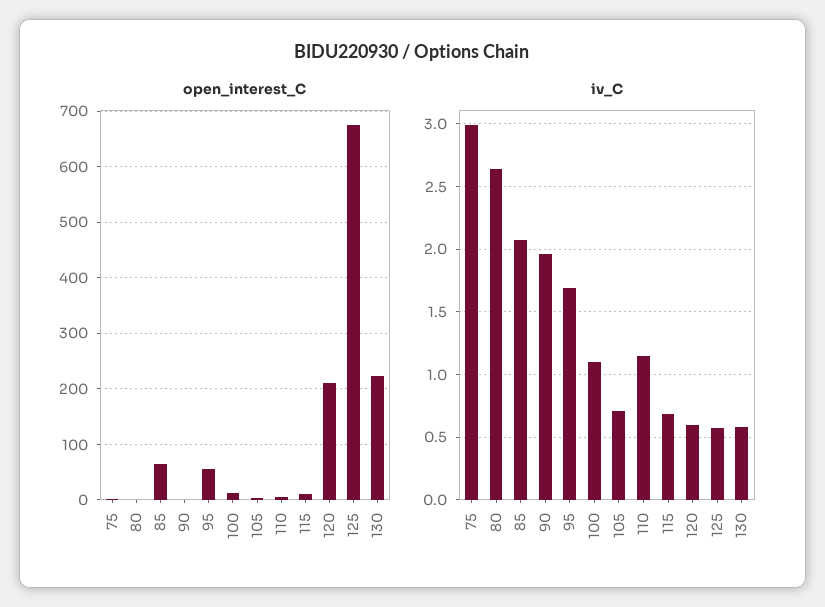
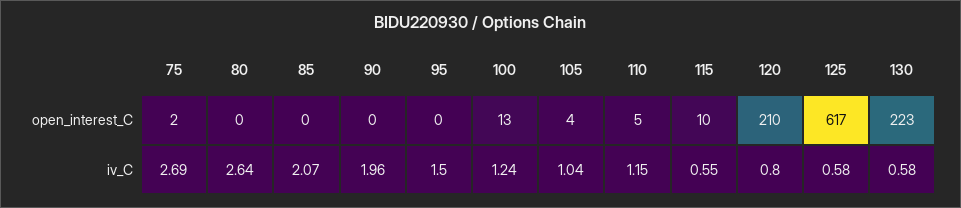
  {
    "open_interest_C": {
      "75": 2,
      "80": 0,
-     "85": 60,
+     "85": 0,
      "90": 0,
-     "95": 60,
+     "95": 0,
      "100": 13,
      "105": 4,
      "110": 5,
      "115": 10,
      "120": 210,
-     "125": 680,
+     "125": 617,
      "130": 223
    },
    "iv_C": {
-     "75": 3,
+     "75": 2.69,
      "80": 2.64,
      "85": 2.07,
      "90": 1.96,
-     "95": 1.7,
+     "95": 1.5,
-     "100": 1.1,
+     "100": 1.24,
-     "105": 0.7,
+     "105": 1.04,
      "110": 1.15,
-     "115": 0.7,
+     "115": 0.55,
-     "120": 0.6,
+     "120": 0.8,
      "125": 0.58,
      "130": 0.58
    }
  }

